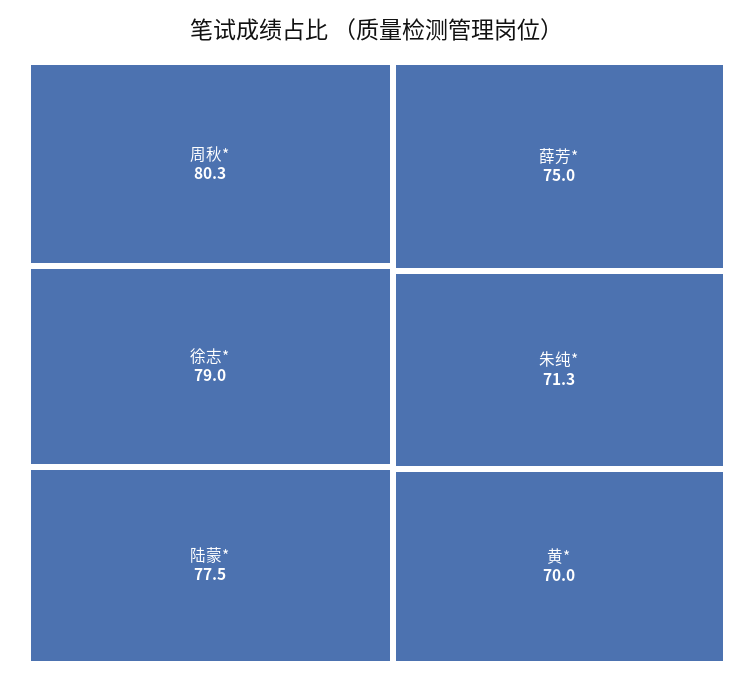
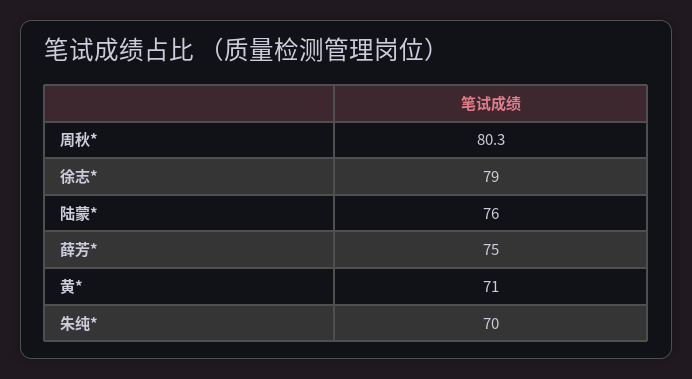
  {
    "周秋*": 80.3,
    "徐志*": 79,
-   "陆蒙*": 77.5,
+   "陆蒙*": 76,
    "薛芳*": 75,
-   "朱纯*": 71.3,
+   "朱纯*": 70,
-   "黄*": 70
+   "黄*": 71
  }

